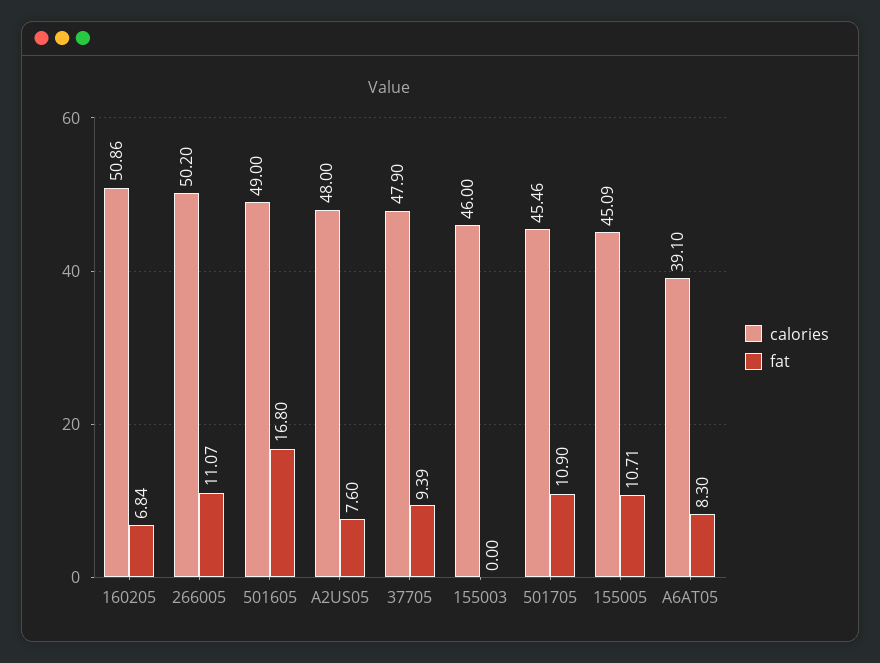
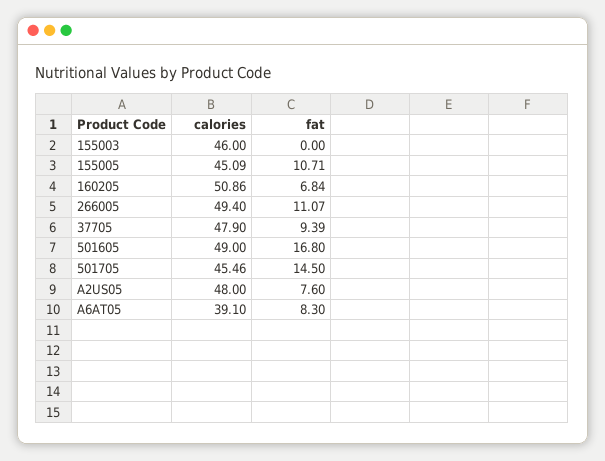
  {
    "calories": {
      "160205": 50.86,
-     "266005": 50.2,
+     "266005": 49.4,
      "501605": 49,
      "A2US05": 48,
      "37705": 47.9,
      "155003": 46,
      "501705": 45.46,
      "155005": 45.09,
      "A6AT05": 39.1
    },
    "fat": {
      "160205": 6.84,
      "266005": 11.07,
      "501605": 16.8,
      "A2US05": 7.6,
      "37705": 9.39,
      "155003": 0,
-     "501705": 10.9,
+     "501705": 14.5,
      "155005": 10.71,
      "A6AT05": 8.3
    }
  }

